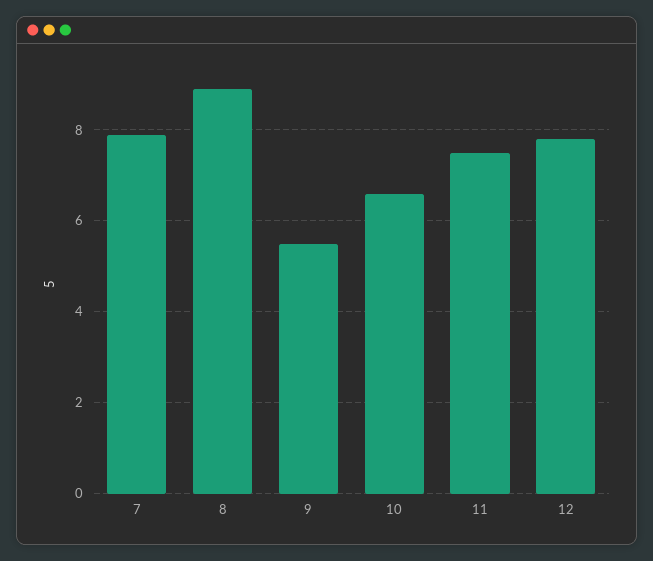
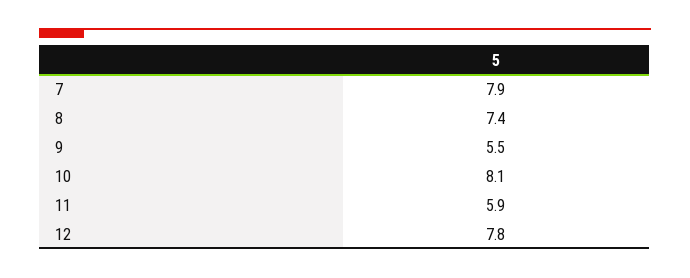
  {
    "7": 7.9,
-   "8": 9,
+   "8": 7.4,
    "9": 5.5,
-   "10": 6.5,
+   "10": 8.1,
-   "11": 7.5,
+   "11": 5.9,
    "12": 7.8
  }

